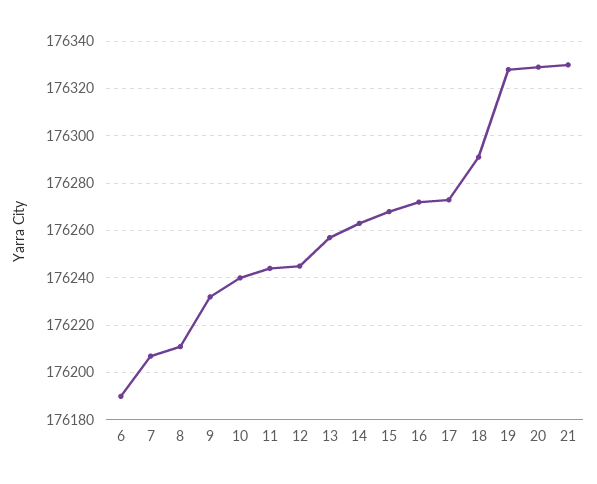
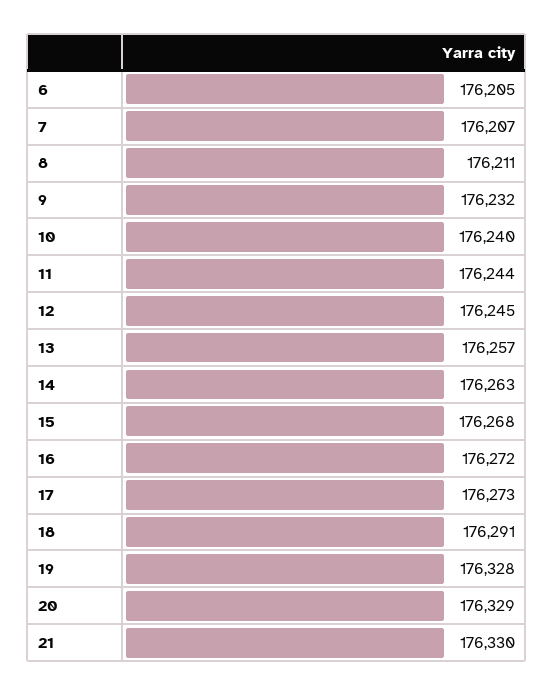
  {
-   "6": 176190,
+   "6": 176205,
    "7": 176207,
    "8": 176211,
    "9": 176232,
    "10": 176240,
    "11": 176244,
    "12": 176245,
    "13": 176257,
    "14": 176263,
    "15": 176268,
    "16": 176272,
    "17": 176273,
    "18": 176291,
    "19": 176328,
    "20": 176329,
    "21": 176330
  }

